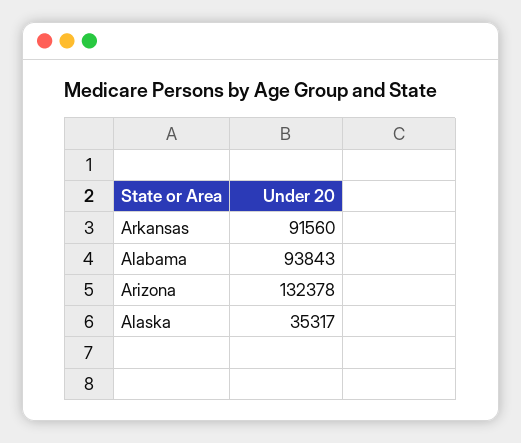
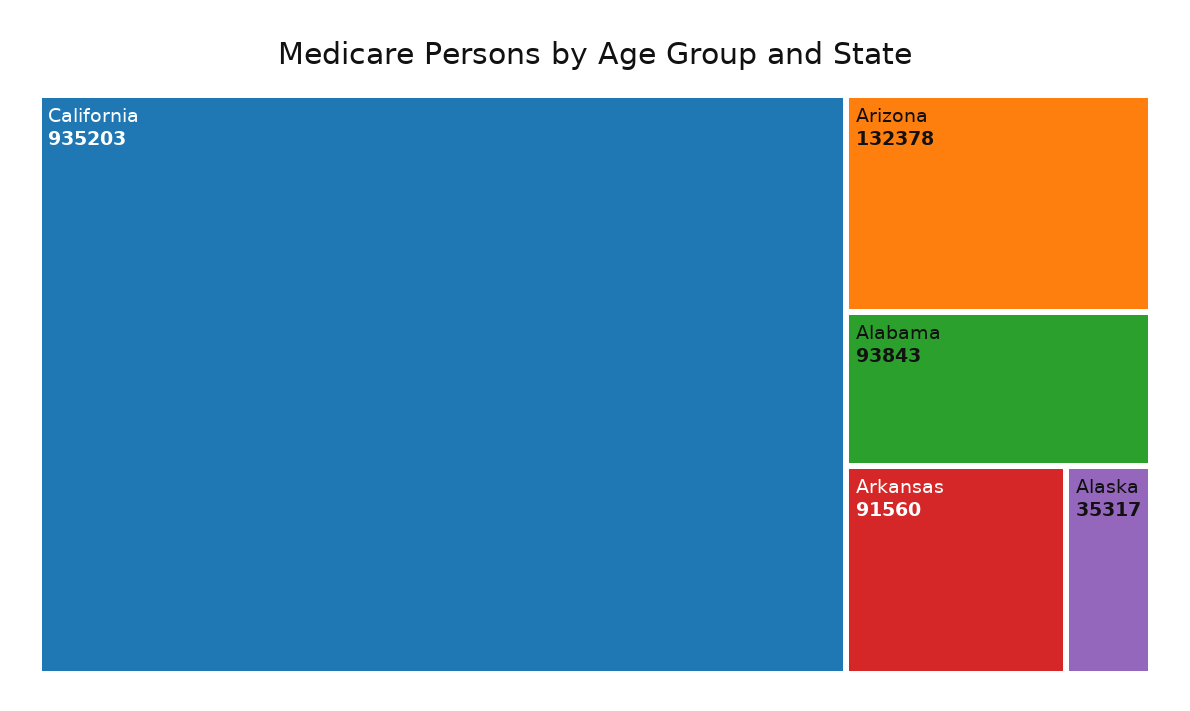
  {
    "Arkansas": 91560,
    "Alabama": 93843,
    "Arizona": 132378,
-   "Alaska": 35317
+   "Alaska": 35317,
+   "California": 935203
  }

